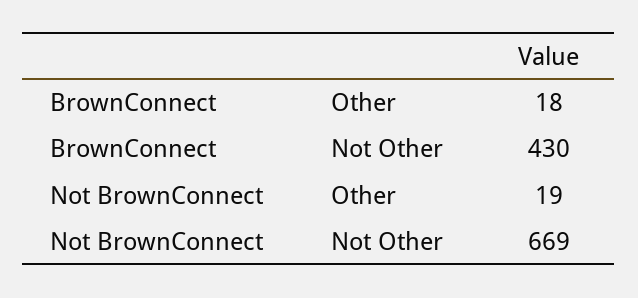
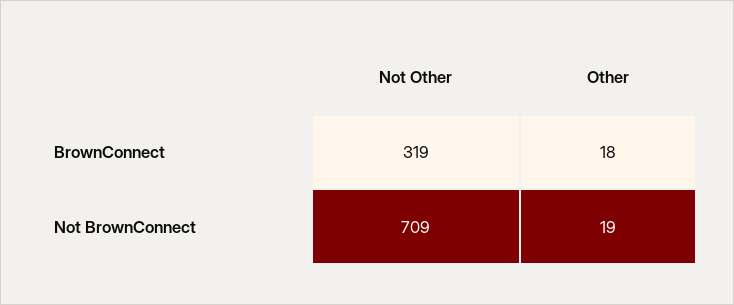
  {
    "BrownConnect": {
      "Other": 18,
-     "Not Other": 430
+     "Not Other": 319
    },
    "Not BrownConnect": {
      "Other": 19,
-     "Not Other": 669
+     "Not Other": 709
    }
  }

